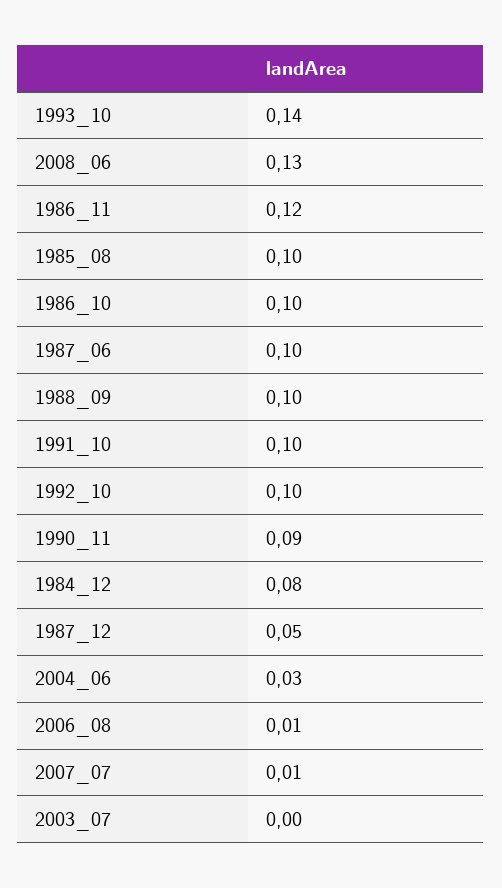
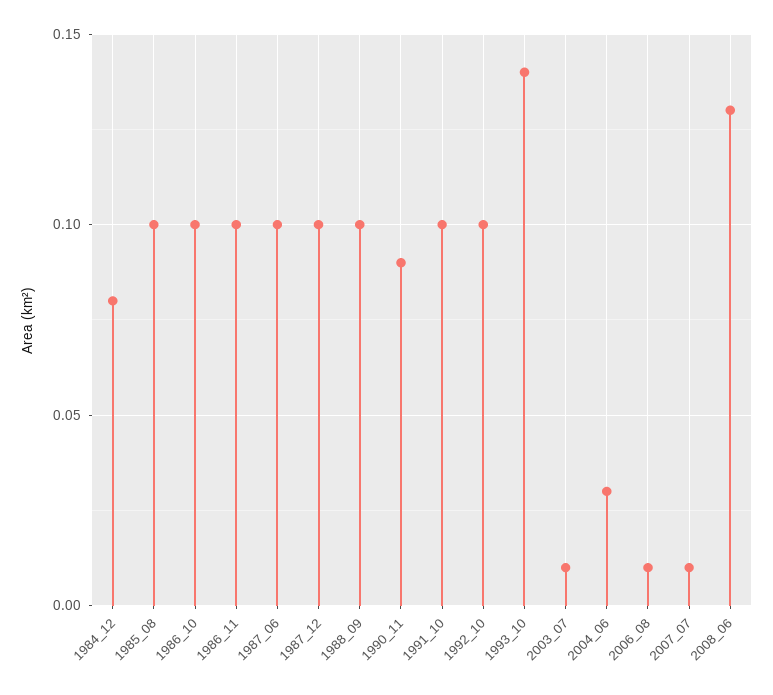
  {
    "1993_10": 0.14,
    "2008_06": 0.13,
-   "1986_11": 0.12,
+   "1986_11": 0.1,
    "1985_08": 0.1,
    "1986_10": 0.1,
    "1987_06": 0.1,
    "1988_09": 0.1,
    "1991_10": 0.1,
    "1992_10": 0.1,
    "1990_11": 0.09,
    "1984_12": 0.08,
-   "1987_12": 0.05,
+   "1987_12": 0.1,
    "2004_06": 0.03,
    "2006_08": 0.01,
    "2007_07": 0.01,
-   "2003_07": 0
+   "2003_07": 0.01
  }

